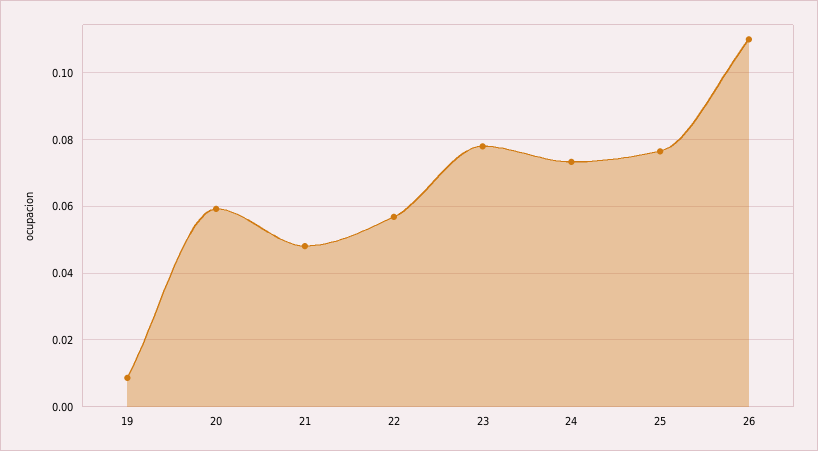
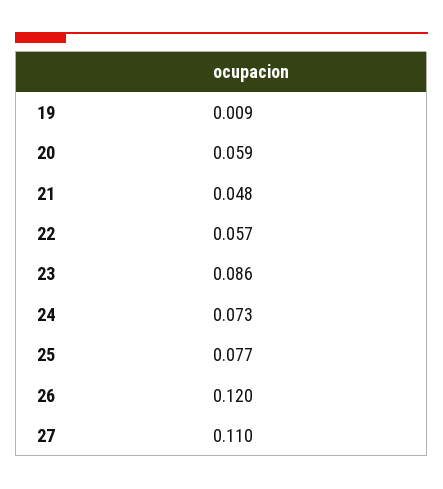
  {
    "19": 0.009,
    "20": 0.059,
    "21": 0.048,
    "22": 0.057,
-   "23": 0.078,
+   "23": 0.086,
    "24": 0.073,
    "25": 0.077,
-   "26": 0.11
+   "26": 0.12,
+   "27": 0.11
  }

